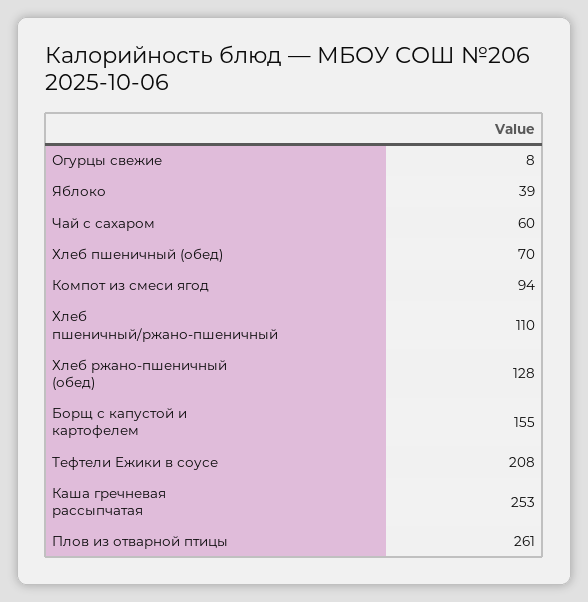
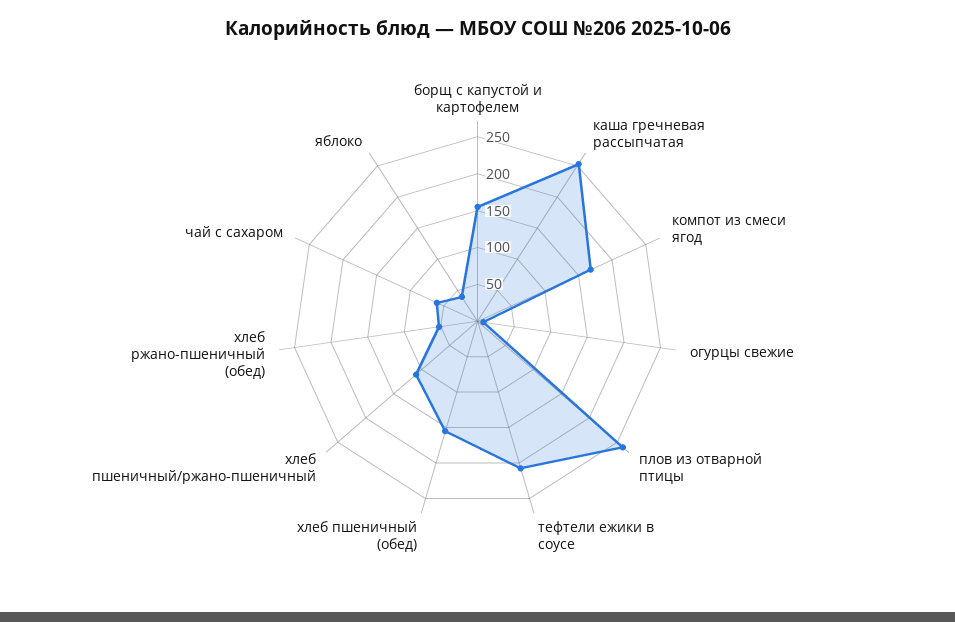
  {
    "Огурцы свежие": 8,
    "Яблоко": 39,
    "Чай с сахаром": 60,
-   "Хлеб пшеничный (обед)": 70,
+   "Хлеб пшеничный (обед)": 150,
-   "Компот из смеси ягод": 94,
+   "Компот из смеси ягод": 175,
    "Хлеб пшеничный/ржано-пшеничный": 110,
-   "Хлеб ржано-пшеничный (обед)": 128,
+   "Хлеб ржано-пшеничный (обед)": 50,
    "Борщ с капустой и картофелем": 155,
    "Тефтели Ежики в соусе": 208,
    "Каша гречневая рассыпчатая": 253,
    "Плов из отварной птицы": 261
  }

